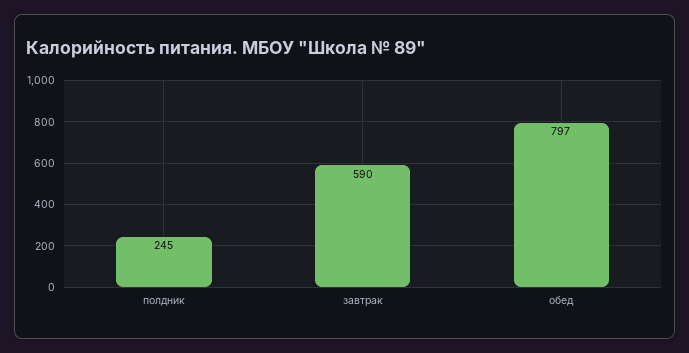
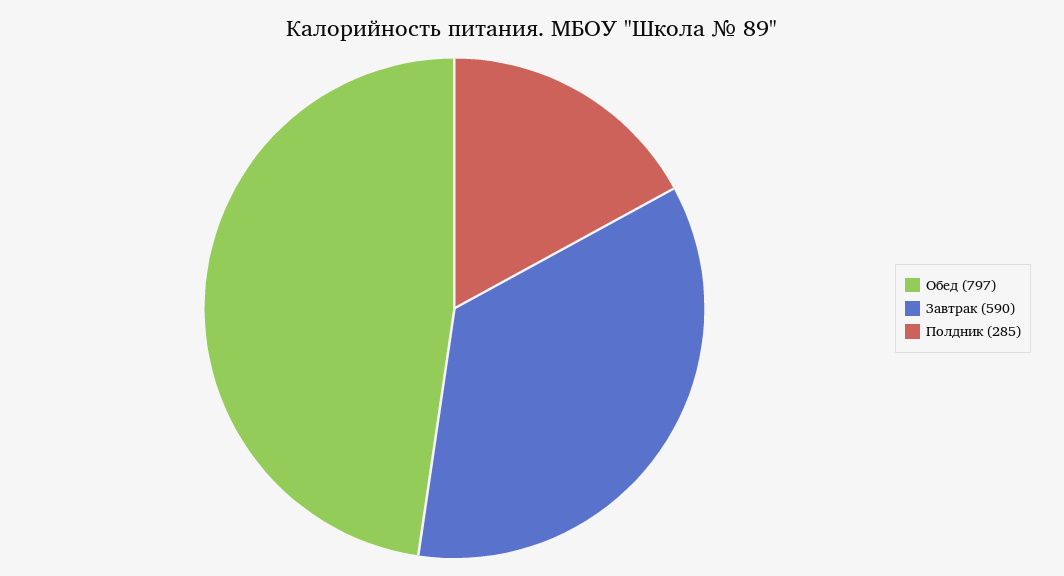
  {
-   "полдник": 245,
+   "полдник": 285,
    "завтрак": 590,
    "обед": 797
  }

